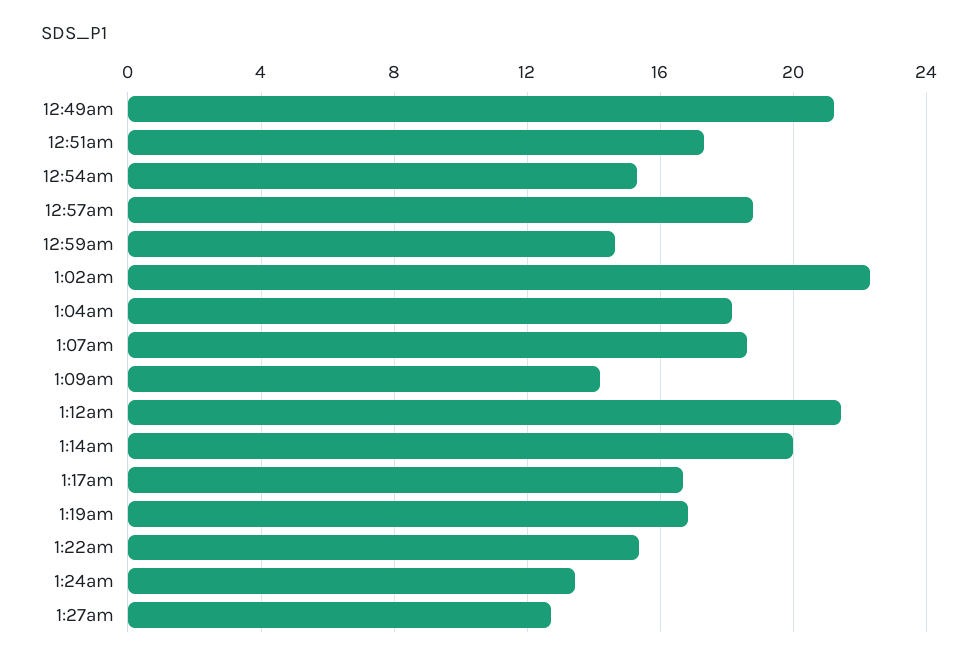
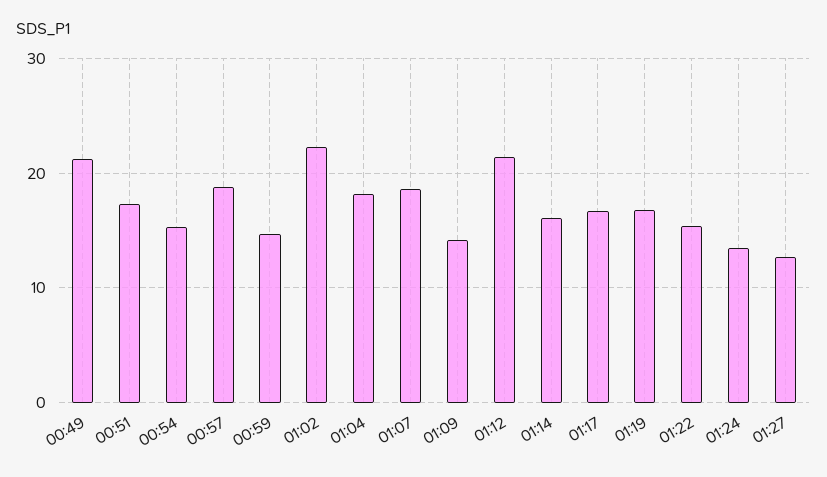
  {
    "12:49am": 21,
    "12:51am": 17.5,
    "12:54am": 15.5,
    "12:57am": 19,
    "12:59am": 14.5,
    "1:02am": 22.5,
    "1:04am": 18,
    "1:07am": 18.5,
    "1:09am": 14,
    "1:12am": 21.5,
-   "1:14am": 20,
+   "1:14am": 16,
    "1:17am": 16.5,
    "1:19am": 17,
    "1:22am": 15.5,
    "1:24am": 13.5,
    "1:27am": 12.5
  }

